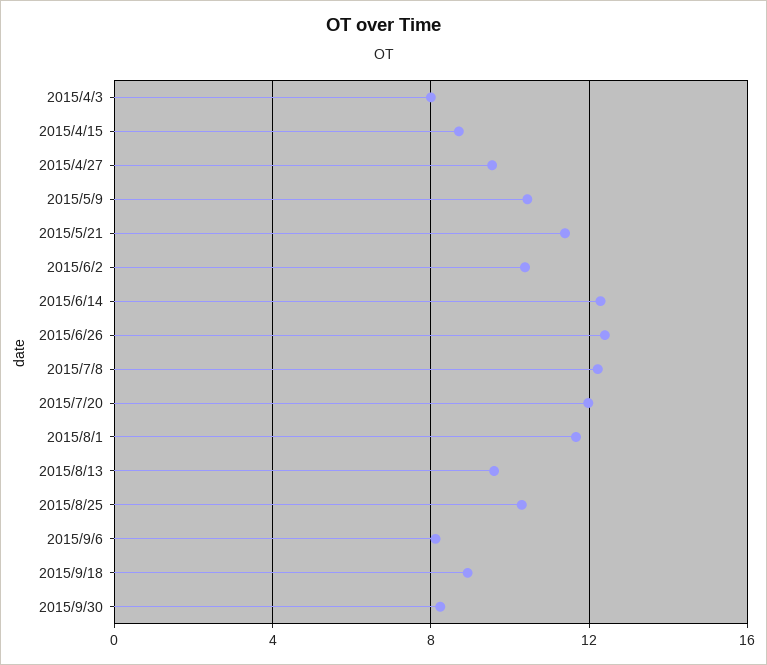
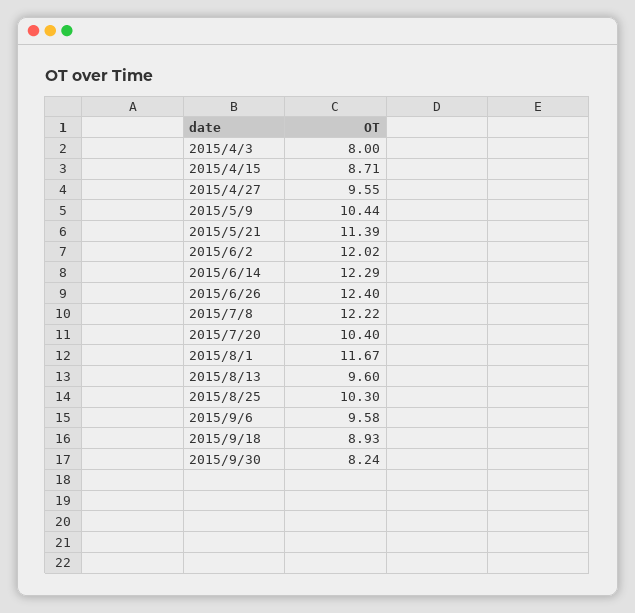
  {
    "2015/4/3": 8,
    "2015/4/15": 8.71,
    "2015/4/27": 9.55,
    "2015/5/9": 10.44,
    "2015/5/21": 11.39,
-   "2015/6/2": 10.5,
+   "2015/6/2": 12.02,
    "2015/6/14": 12.29,
    "2015/6/26": 12.4,
    "2015/7/8": 12.22,
-   "2015/7/20": 12,
+   "2015/7/20": 10.4,
    "2015/8/1": 11.67,
    "2015/8/13": 9.6,
    "2015/8/25": 10.3,
-   "2015/9/6": 8,
+   "2015/9/6": 9.58,
    "2015/9/18": 8.93,
    "2015/9/30": 8.24
  }

